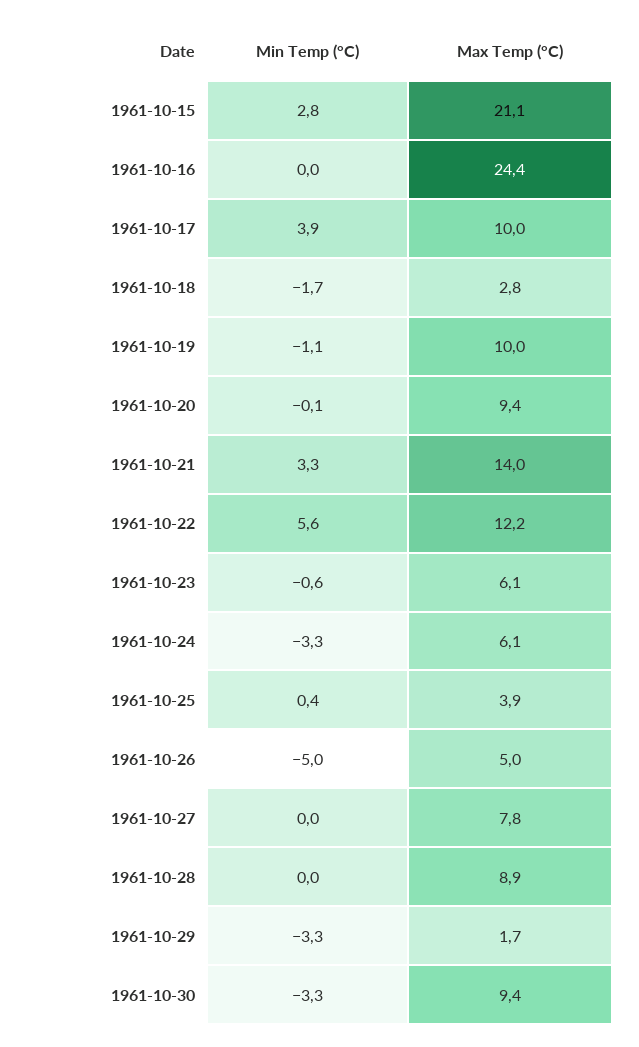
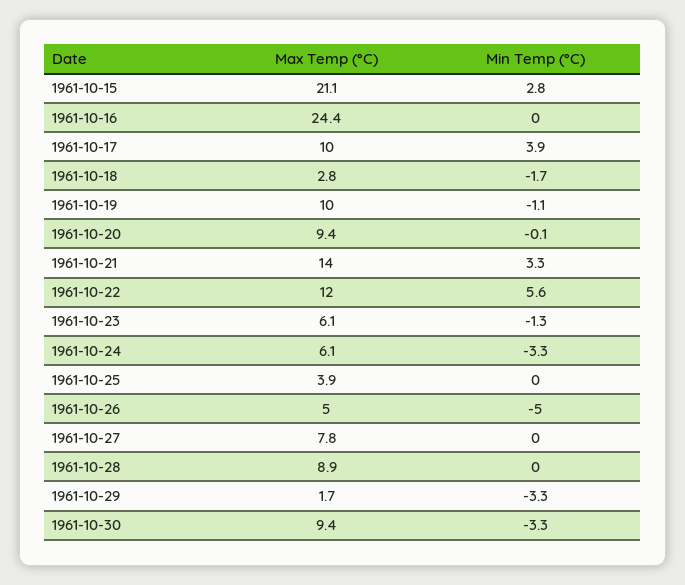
  {
    "Min Temp (°C)": {
      "1961-10-15": 2.8,
      "1961-10-16": 0,
      "1961-10-17": 3.9,
      "1961-10-18": -1.7,
      "1961-10-19": -1.1,
      "1961-10-20": -0.1,
      "1961-10-21": 3.3,
      "1961-10-22": 5.6,
-     "1961-10-23": -0.6,
+     "1961-10-23": -1.3,
      "1961-10-24": -3.3,
-     "1961-10-25": 0.4,
+     "1961-10-25": 0,
      "1961-10-26": -5,
      "1961-10-27": 0,
      "1961-10-28": 0,
      "1961-10-29": -3.3,
      "1961-10-30": -3.3
    },
    "Max Temp (°C)": {
      "1961-10-15": 21.1,
      "1961-10-16": 24.4,
      "1961-10-17": 10,
      "1961-10-18": 2.8,
      "1961-10-19": 10,
      "1961-10-20": 9.4,
      "1961-10-21": 14,
-     "1961-10-22": 12.2,
+     "1961-10-22": 12,
      "1961-10-23": 6.1,
      "1961-10-24": 6.1,
      "1961-10-25": 3.9,
      "1961-10-26": 5,
      "1961-10-27": 7.8,
      "1961-10-28": 8.9,
      "1961-10-29": 1.7,
      "1961-10-30": 9.4
    }
  }

